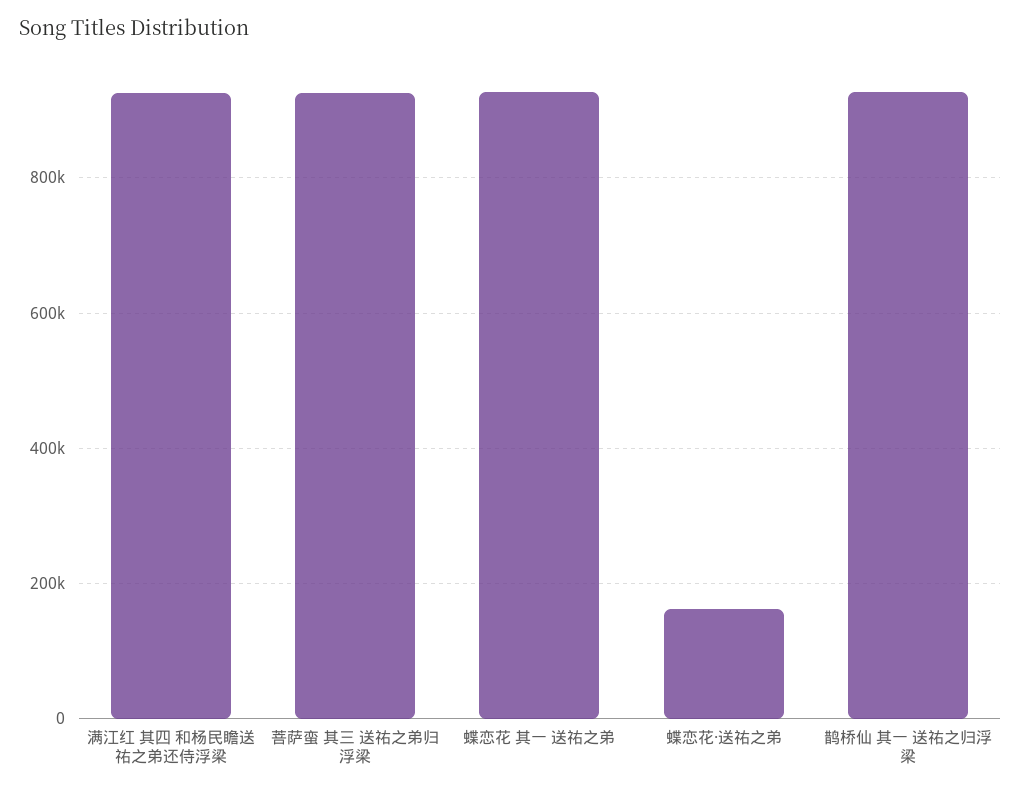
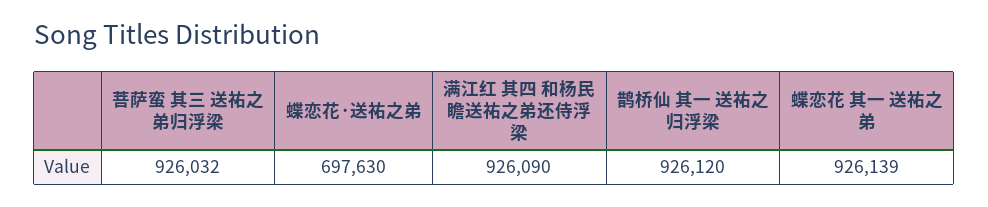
  {
    "满江红 其四 和杨民瞻送祐之弟还侍浮梁": 926090,
    "菩萨蛮 其三 送祐之弟归浮梁": 926032,
    "蝶恋花 其一 送祐之弟": 926139,
-   "蝶恋花·送祐之弟": 160000,
+   "蝶恋花·送祐之弟": 697630,
    "鹊桥仙 其一 送祐之归浮梁": 926120
  }

